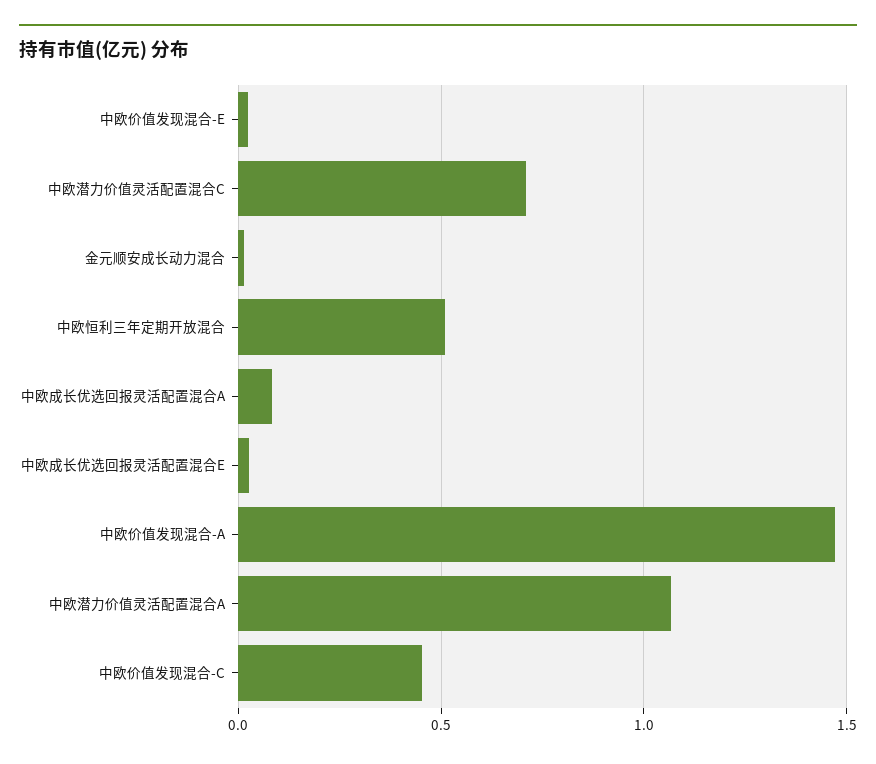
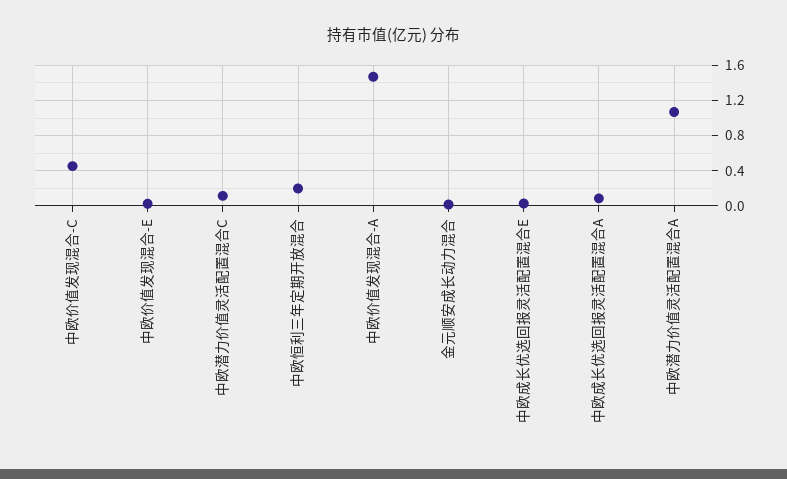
  {
    "中欧价值发现混合-E": 0,
-   "中欧潜力价值灵活配置混合C": 0.7,
+   "中欧潜力价值灵活配置混合C": 0.1,
    "金元顺安成长动力混合": 0,
-   "中欧恒利三年定期开放混合": 0.5,
+   "中欧恒利三年定期开放混合": 0.2,
    "中欧成长优选回报灵活配置混合A": 0.1,
    "中欧成长优选回报灵活配置混合E": 0.05,
    "中欧价值发现混合-A": 1.45,
    "中欧潜力价值灵活配置混合A": 1.05,
    "中欧价值发现混合-C": 0.45
  }

